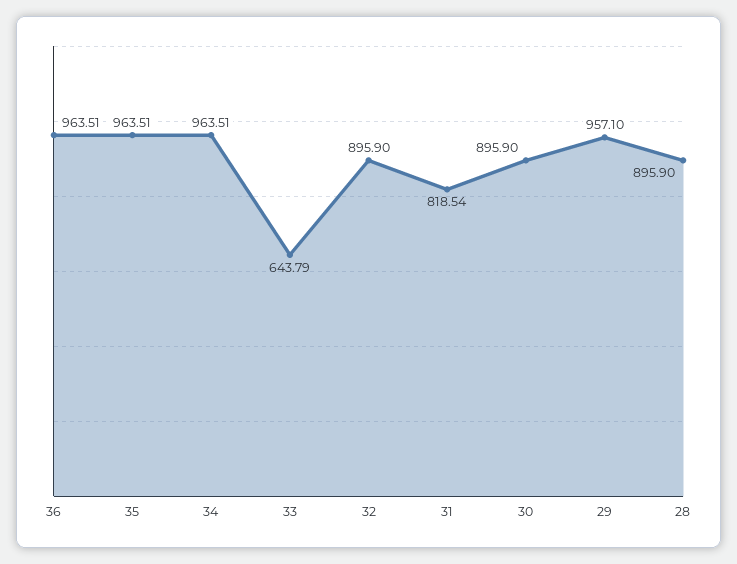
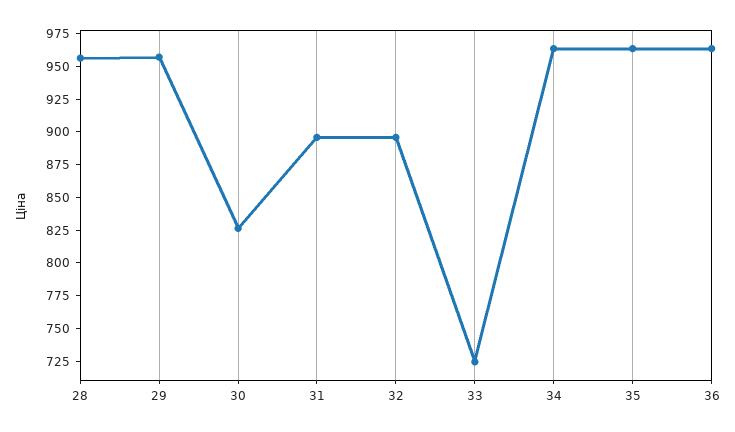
  {
    "36": 963.51,
    "35": 963.51,
    "34": 963.51,
-   "33": 643.79,
+   "33": 725,
    "32": 895.9,
-   "31": 818.54,
+   "31": 900,
-   "30": 895.9,
+   "30": 825,
    "29": 957.1,
-   "28": 895.9
+   "28": 950
  }

